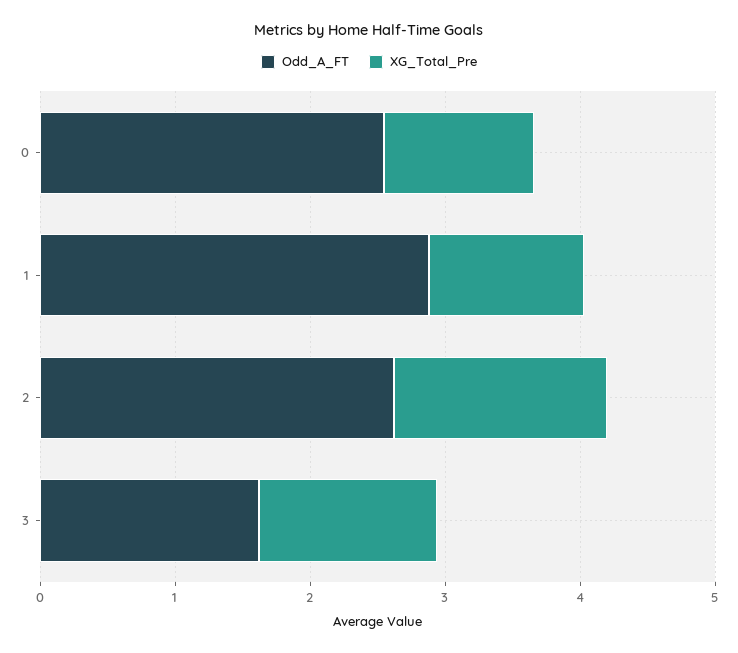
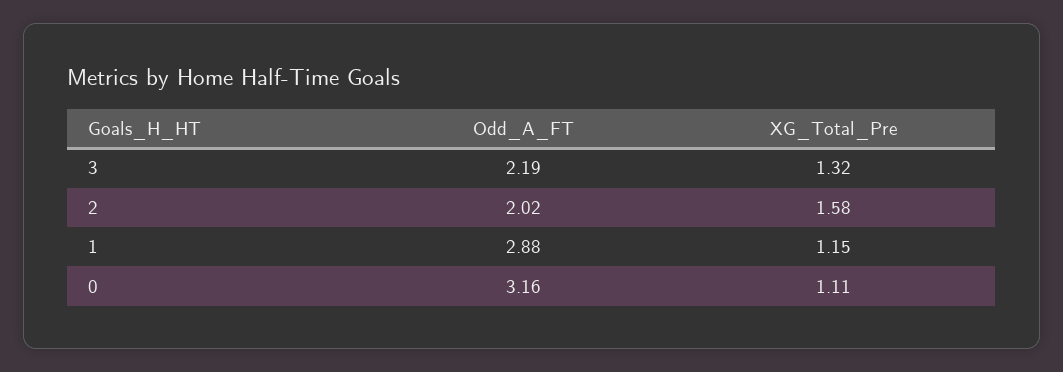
  {
    "Odd_A_FT": {
-     "0": 2.6,
+     "0": 3.16,
      "1": 2.88,
-     "2": 2.6,
+     "2": 2.02,
-     "3": 1.6
+     "3": 2.19
    },
    "XG_Total_Pre": {
      "0": 1.11,
      "1": 1.15,
      "2": 1.58,
      "3": 1.32
    }
  }

